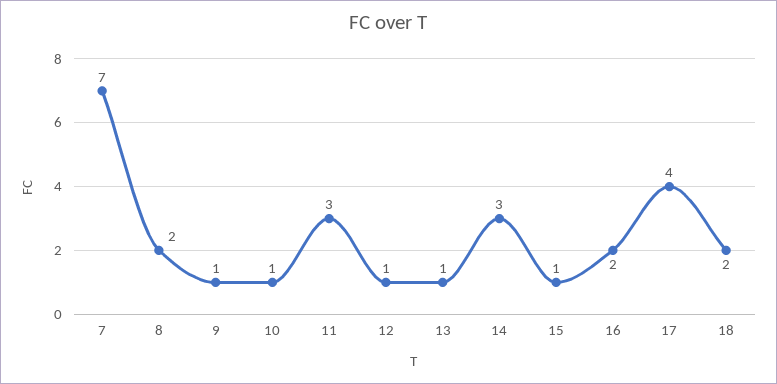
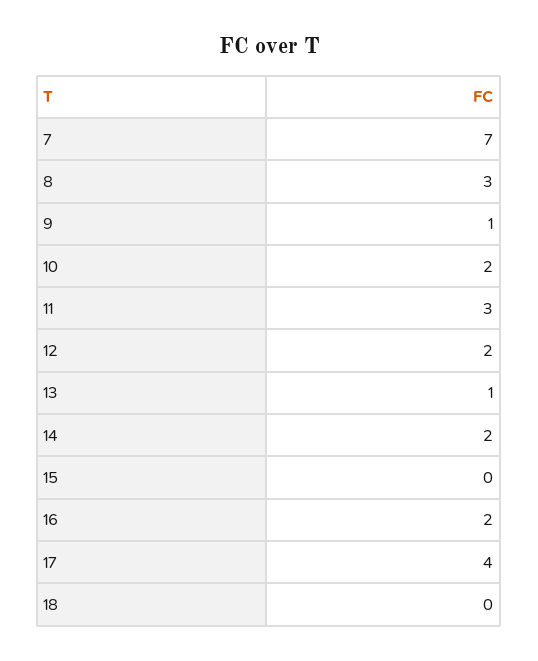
  {
    "7": 7,
-   "8": 2,
+   "8": 3,
    "9": 1,
-   "10": 1,
+   "10": 2,
    "11": 3,
-   "12": 1,
+   "12": 2,
    "13": 1,
-   "14": 3,
+   "14": 2,
-   "15": 1,
+   "15": 0,
    "16": 2,
    "17": 4,
-   "18": 2
+   "18": 0
  }

